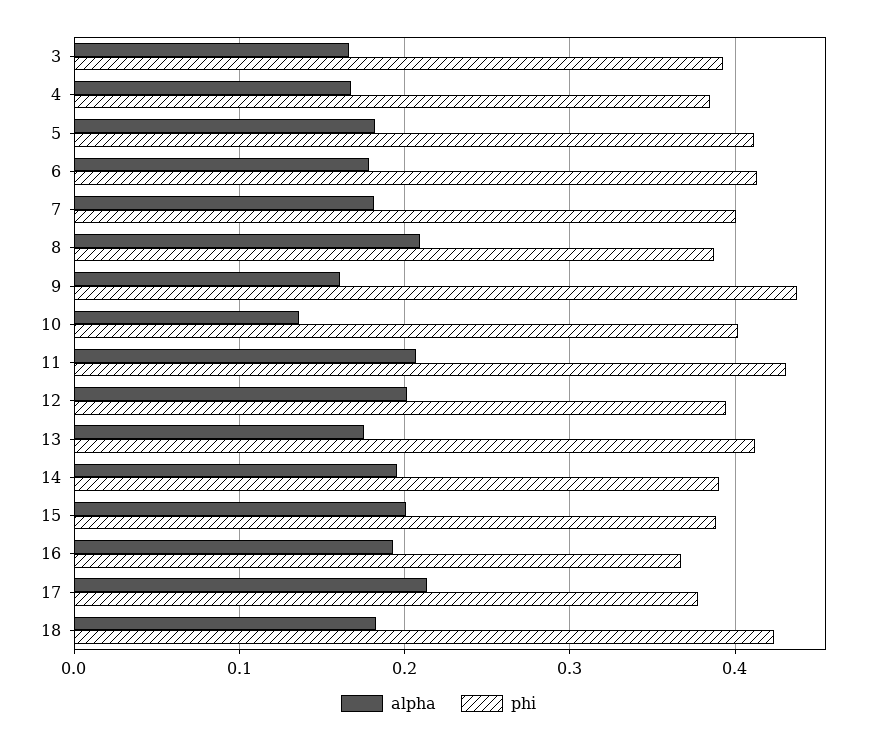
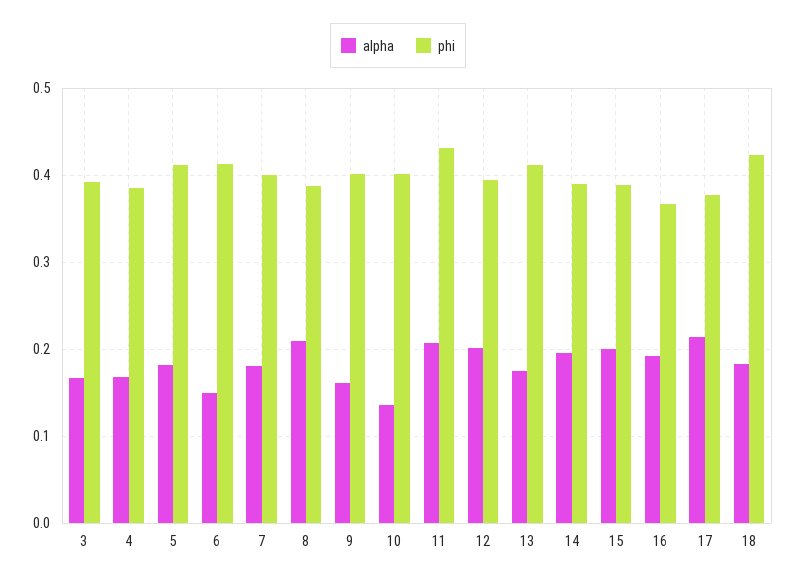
  {
    "alpha": {
      "3": 0.17,
      "4": 0.17,
      "5": 0.18,
-     "6": 0.18,
+     "6": 0.15,
      "7": 0.18,
      "8": 0.21,
      "9": 0.16,
      "10": 0.14,
      "11": 0.21,
      "12": 0.2,
      "13": 0.18,
      "14": 0.2,
      "15": 0.2,
      "16": 0.19,
      "17": 0.21,
      "18": 0.18
    },
    "phi": {
      "3": 0.39,
      "4": 0.39,
      "5": 0.41,
      "6": 0.41,
      "7": 0.4,
      "8": 0.39,
-     "9": 0.44,
+     "9": 0.4,
      "10": 0.4,
      "11": 0.43,
      "12": 0.39,
      "13": 0.41,
      "14": 0.39,
      "15": 0.39,
      "16": 0.37,
      "17": 0.38,
      "18": 0.42
    }
  }

